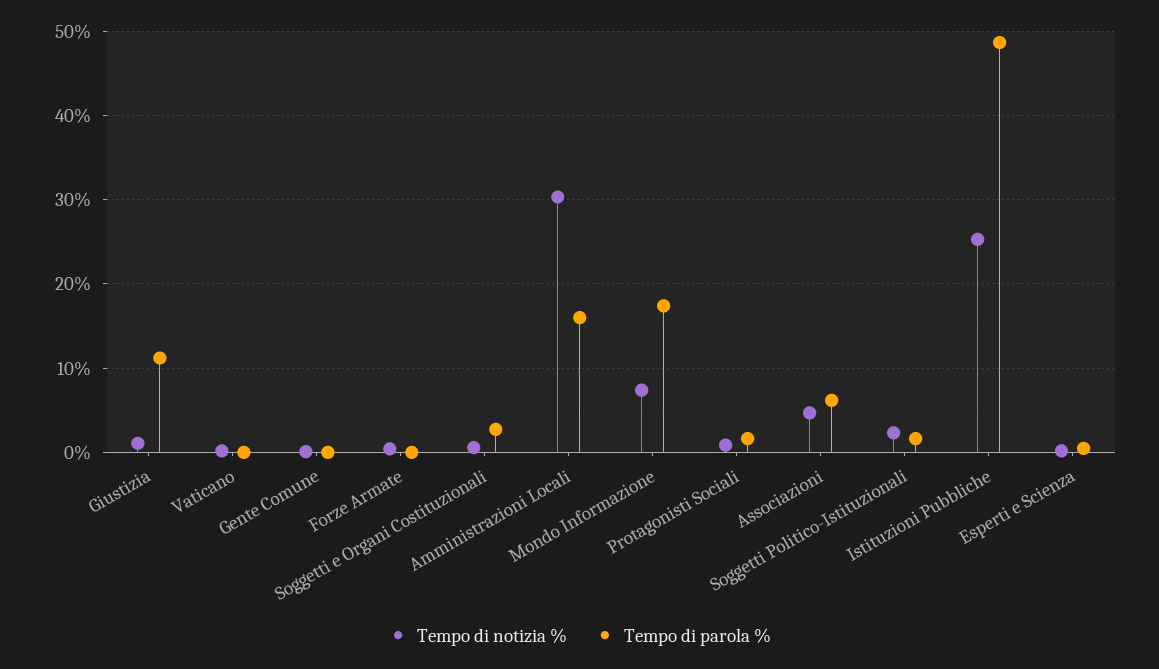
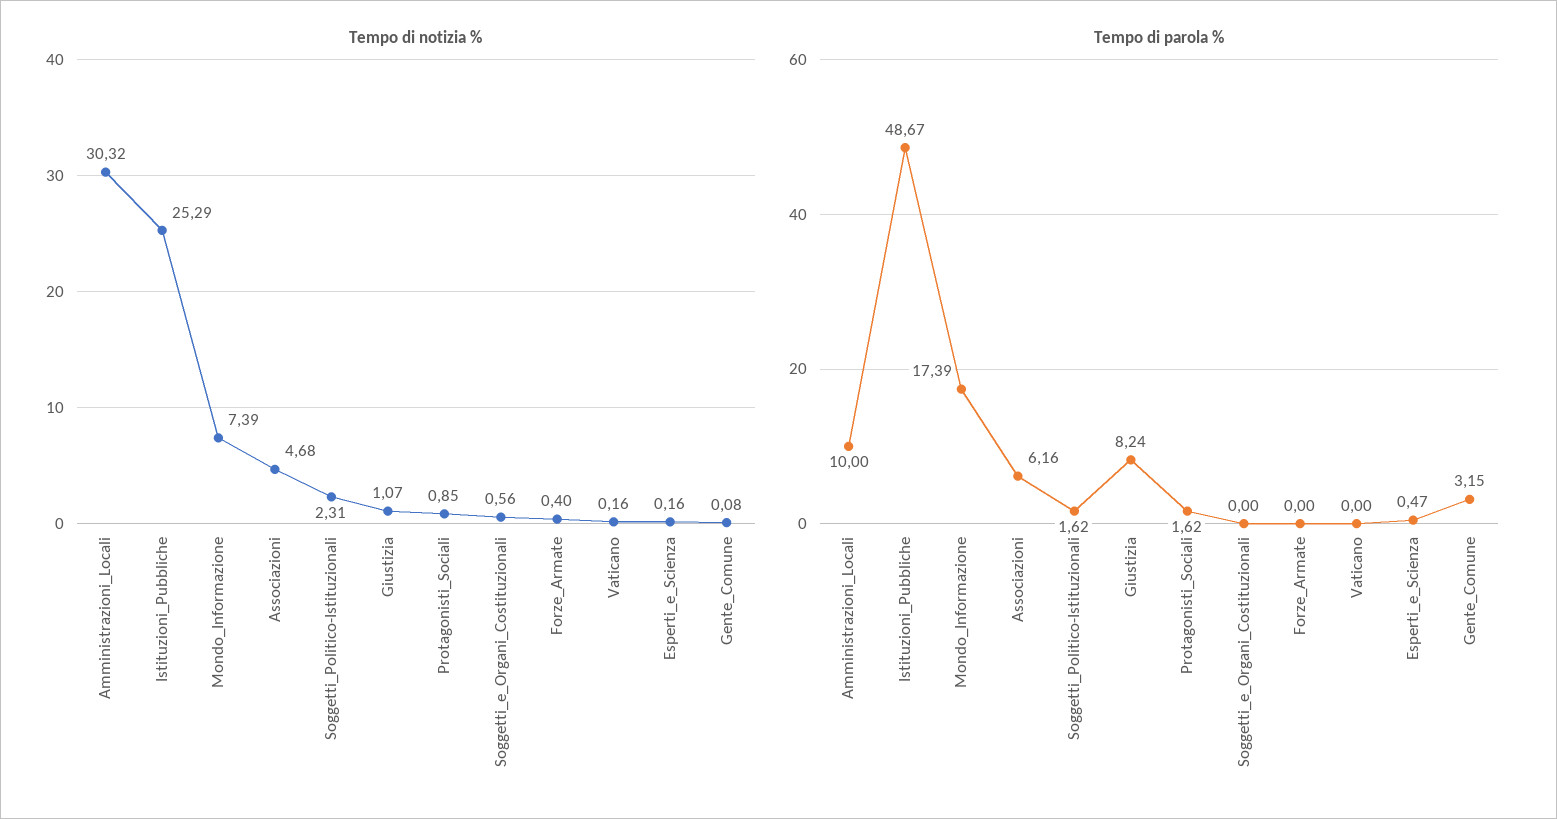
  {
    "Tempo di notizia %": {
      "Giustizia": 1.07,
      "Vaticano": 0.16,
      "Gente Comune": 0.08,
      "Forze Armate": 0.4,
      "Soggetti e Organi Costituzionali": 0.56,
      "Amministrazioni Locali": 30.32,
      "Mondo Informazione": 7.39,
      "Protagonisti Sociali": 0.85,
      "Associazioni": 4.68,
      "Soggetti Politico-Istituzionali": 2.31,
      "Istituzioni Pubbliche": 25.29,
      "Esperti e Scienza": 0.16
    },
    "Tempo di parola %": {
-     "Giustizia": 11,
+     "Giustizia": 8.24,
      "Vaticano": 0,
-     "Gente Comune": 0,
+     "Gente Comune": 3.15,
      "Forze Armate": 0,
-     "Soggetti e Organi Costituzionali": 3,
+     "Soggetti e Organi Costituzionali": 0,
-     "Amministrazioni Locali": 16,
+     "Amministrazioni Locali": 10,
      "Mondo Informazione": 17.39,
      "Protagonisti Sociali": 1.62,
      "Associazioni": 6.16,
      "Soggetti Politico-Istituzionali": 1.62,
      "Istituzioni Pubbliche": 48.67,
      "Esperti e Scienza": 0.47
    }
  }

